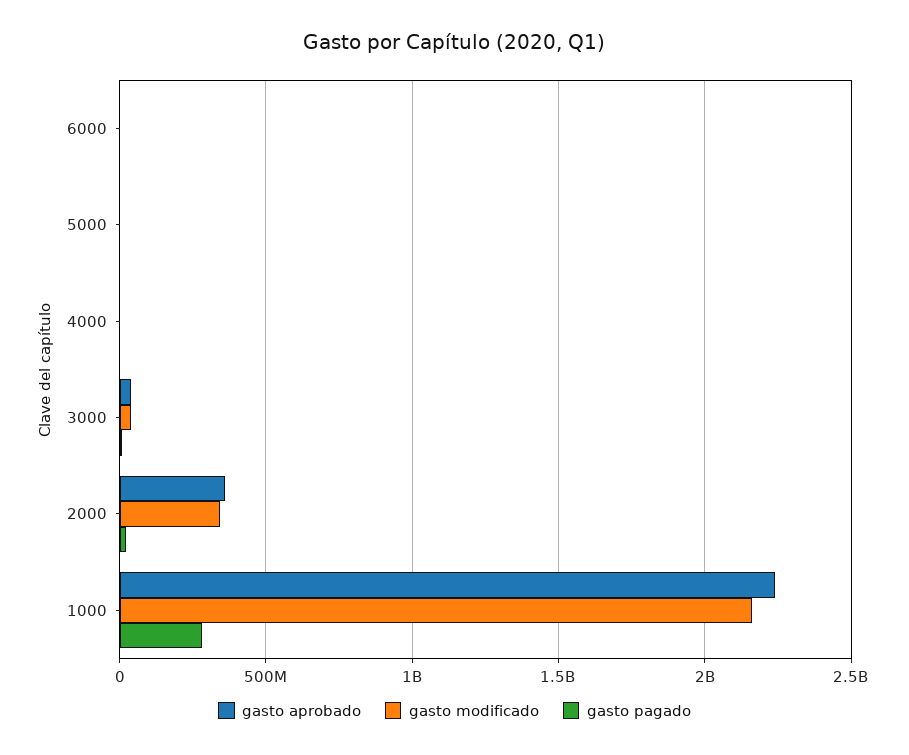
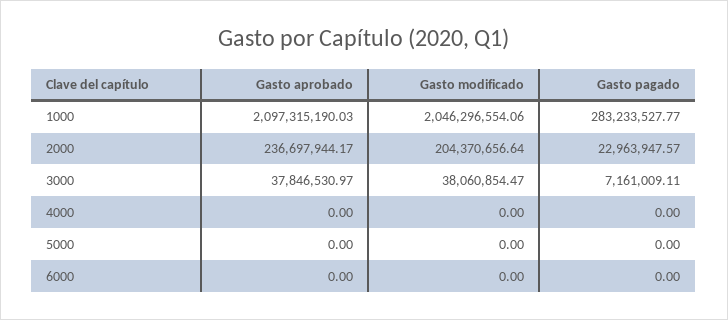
  {
    "gasto aprobado": {
      "6000": 0,
      "5000": 0,
      "4000": 0,
      "3000": 37846530.97,
-     "2000": 350000000,
+     "2000": 236697944.17,
-     "1000": 2250000000
+     "1000": 2097315190.03
    },
    "gasto modificado": {
      "6000": 0,
      "5000": 0,
      "4000": 0,
      "3000": 38060854.47,
-     "2000": 350000000,
+     "2000": 204370656.64,
-     "1000": 2150000000
+     "1000": 2046296554.06
    },
    "gasto pagado": {
      "6000": 0,
      "5000": 0,
      "4000": 0,
      "3000": 7161009.11,
      "2000": 22963947.57,
      "1000": 283233527.77
    }
  }

